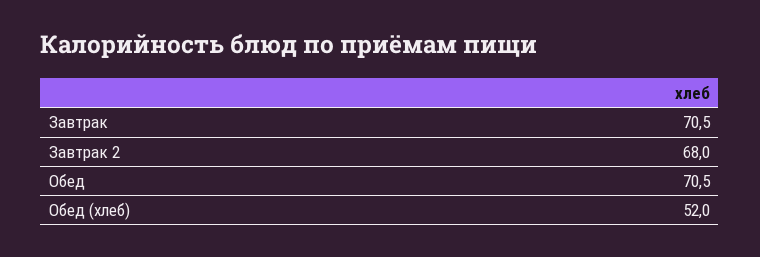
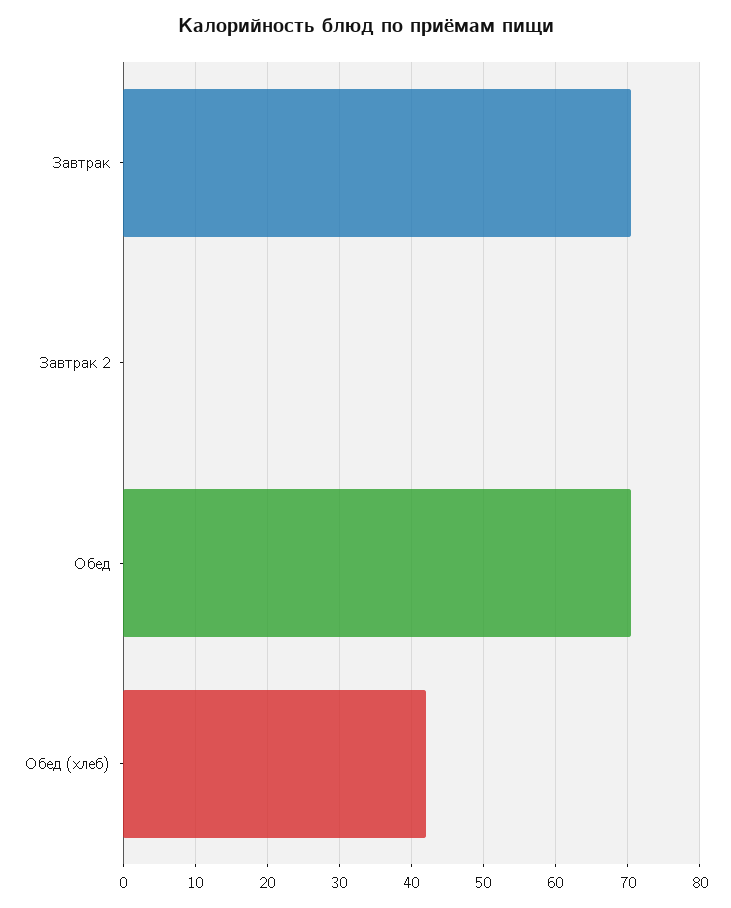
  {
    "Завтрак": 70.5,
-   "Завтрак 2": 68,
+   "Завтрак 2": 0,
    "Обед": 70.5,
-   "Обед (хлеб)": 52
+   "Обед (хлеб)": 42
  }

